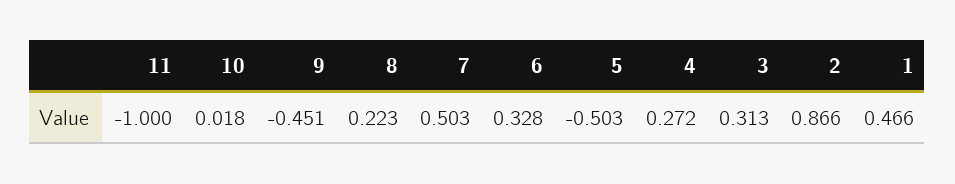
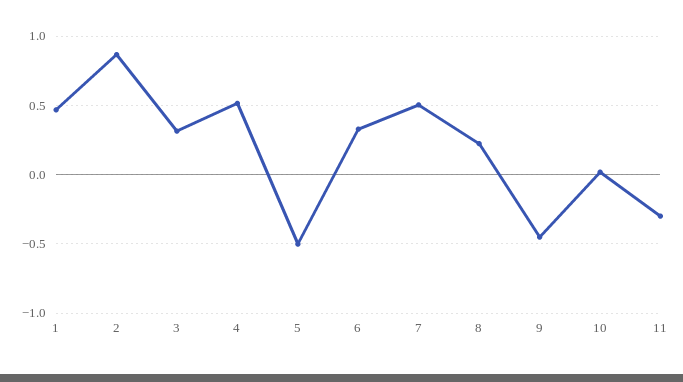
  {
-   "11": -1,
+   "11": -0.3,
    "10": 0.018,
    "9": -0.451,
    "8": 0.223,
    "7": 0.503,
    "6": 0.328,
    "5": -0.503,
-   "4": 0.272,
+   "4": 0.5,
    "3": 0.313,
    "2": 0.866,
    "1": 0.466
  }

